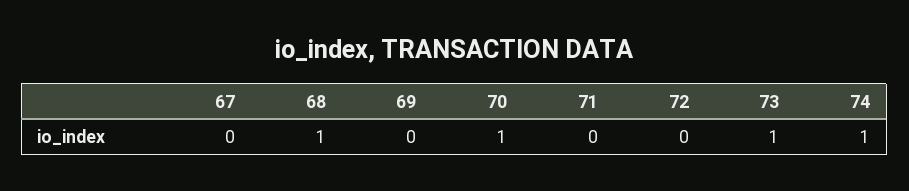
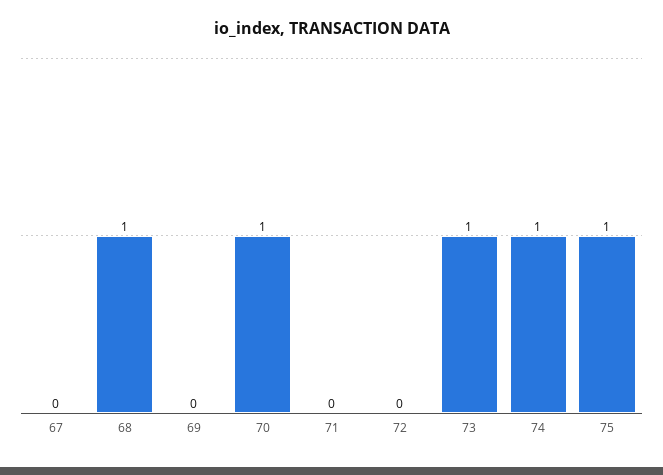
  {
    "67": 0,
    "68": 1,
    "69": 0,
    "70": 1,
    "71": 0,
    "72": 0,
    "73": 1,
-   "74": 1
+   "74": 1,
+   "75": 1
  }

